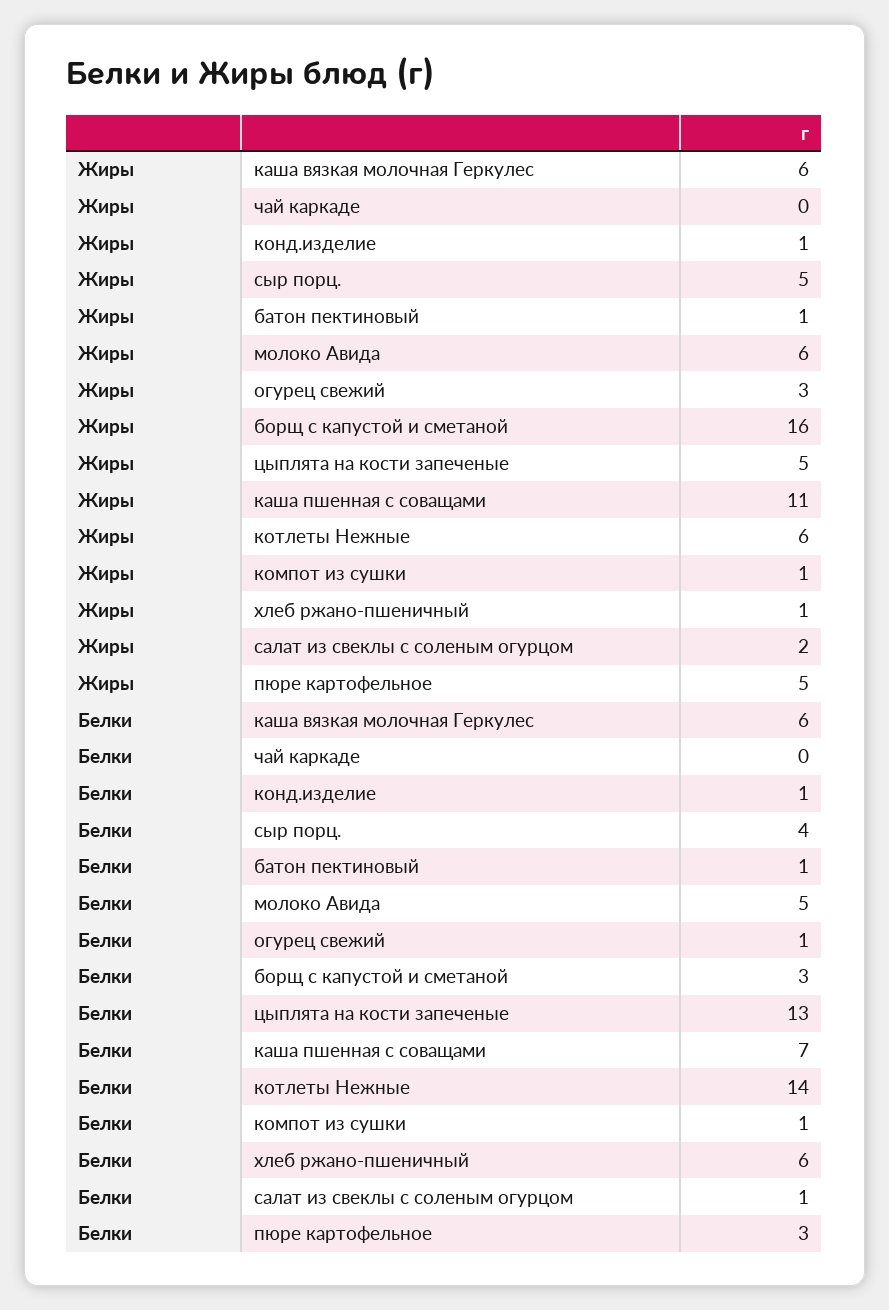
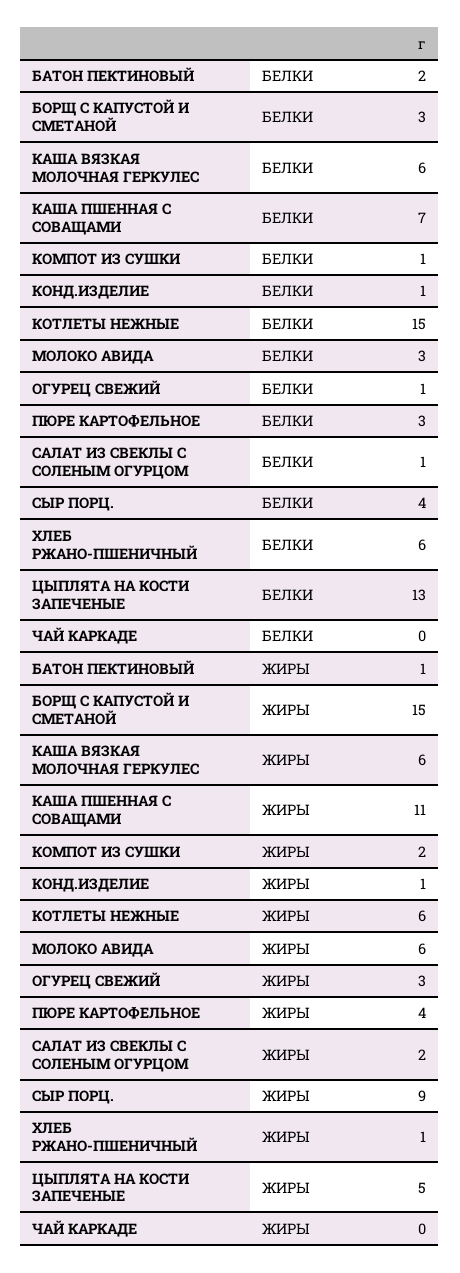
  {
    "Жиры": {
      "каша вязкая молочная Геркулес": 6,
      "чай каркаде": 0,
      "конд.изделие": 1,
-     "сыр порц.": 5,
+     "сыр порц.": 9,
      "батон пектиновый": 1,
      "молоко Авида": 6,
      "огурец свежий": 3,
-     "борщ с капустой и сметаной": 16,
+     "борщ с капустой и сметаной": 15,
      "цыплята на кости запеченые": 5,
      "каша пшенная с соващами": 11,
      "котлеты Нежные": 6,
-     "компот из сушки": 1,
+     "компот из сушки": 2,
      "хлеб ржано-пшеничный": 1,
      "салат из свеклы с соленым огурцом": 2,
-     "пюре картофельное": 5
+     "пюре картофельное": 4
    },
    "Белки": {
      "каша вязкая молочная Геркулес": 6,
      "чай каркаде": 0,
      "конд.изделие": 1,
      "сыр порц.": 4,
-     "батон пектиновый": 1,
+     "батон пектиновый": 2,
-     "молоко Авида": 5,
+     "молоко Авида": 3,
      "огурец свежий": 1,
      "борщ с капустой и сметаной": 3,
      "цыплята на кости запеченые": 13,
      "каша пшенная с соващами": 7,
-     "котлеты Нежные": 14,
+     "котлеты Нежные": 15,
      "компот из сушки": 1,
      "хлеб ржано-пшеничный": 6,
      "салат из свеклы с соленым огурцом": 1,
      "пюре картофельное": 3
    }
  }

